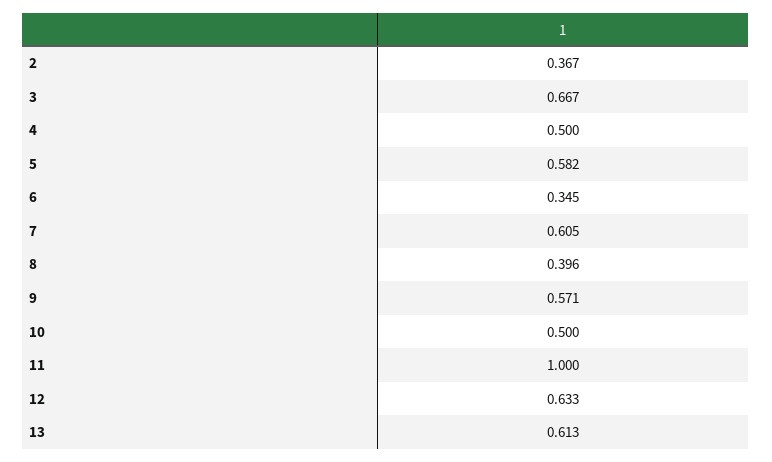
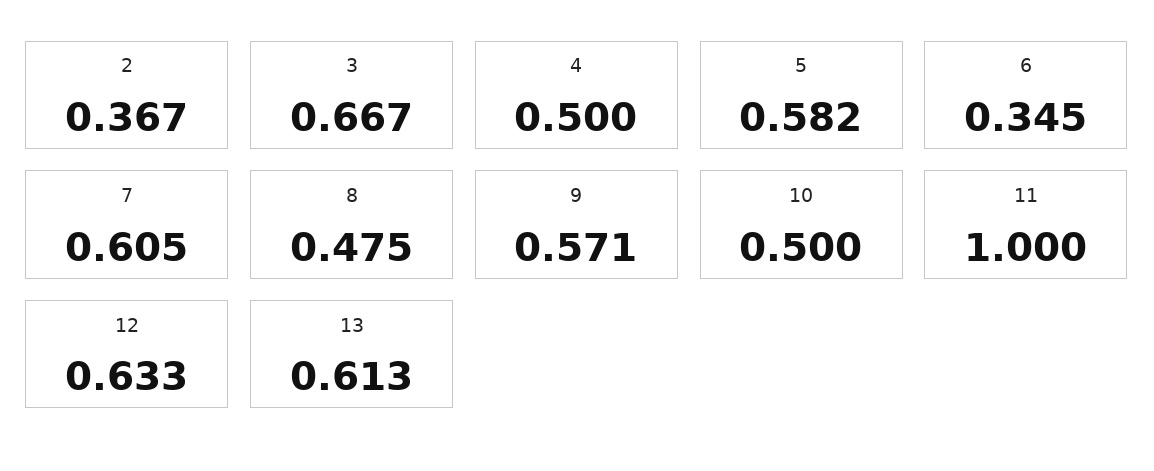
  {
    "2": 0.367,
    "3": 0.667,
    "4": 0.5,
    "5": 0.582,
    "6": 0.345,
    "7": 0.605,
-   "8": 0.396,
+   "8": 0.475,
    "9": 0.571,
    "10": 0.5,
    "11": 1,
    "12": 0.633,
    "13": 0.613
  }

